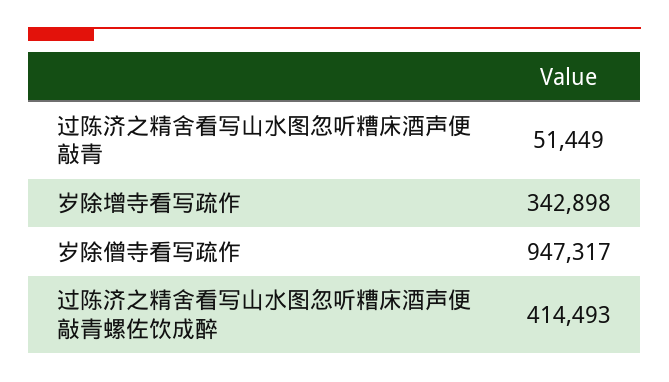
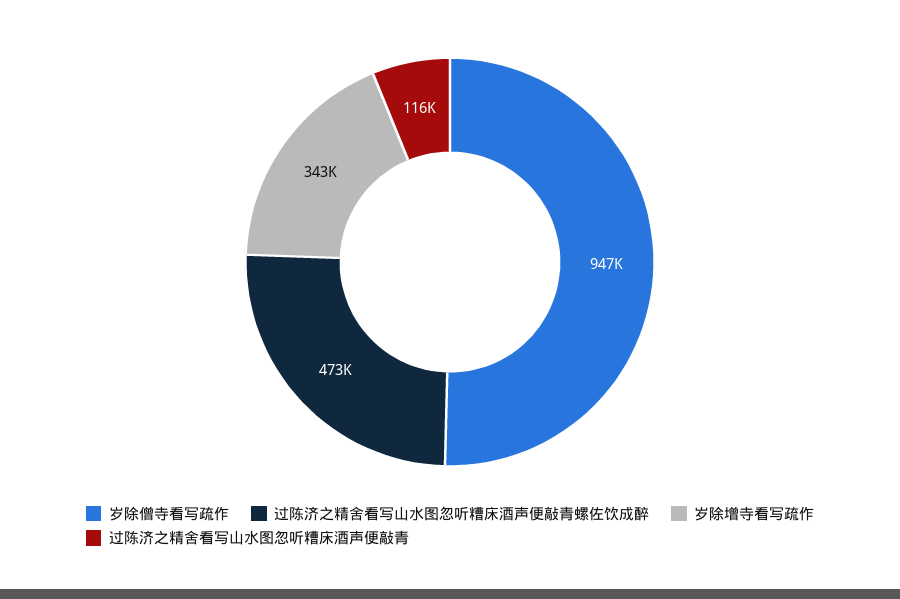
  {
-   "过陈济之精舍看写山水图忽听糟床酒声便敲青": 51449,
+   "过陈济之精舍看写山水图忽听糟床酒声便敲青": 116000,
    "岁除增寺看写疏作": 342898,
    "岁除僧寺看写疏作": 947317,
-   "过陈济之精舍看写山水图忽听糟床酒声便敲青螺佐饮成醉": 414493
+   "过陈济之精舍看写山水图忽听糟床酒声便敲青螺佐饮成醉": 473000
  }

